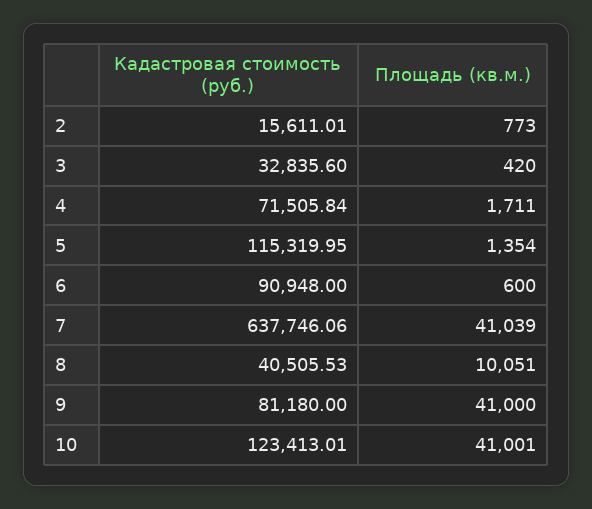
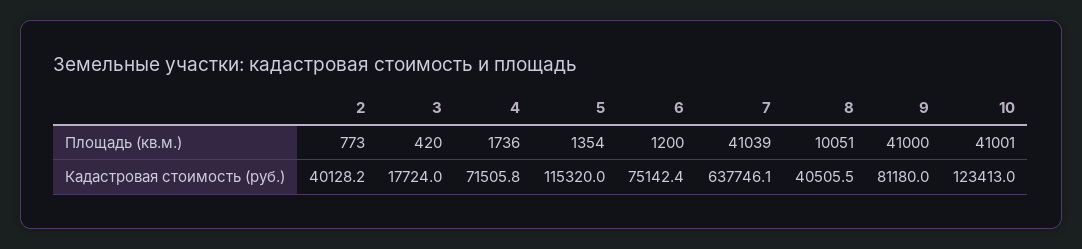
  {
    "Кадастровая стоимость (руб.)": {
-     "2": 15611.01,
+     "2": 40128.2,
-     "3": 32835.6,
+     "3": 17724,
      "4": 71505.84,
      "5": 115319.95,
-     "6": 90948,
+     "6": 75142.4,
      "7": 637746.06,
      "8": 40505.53,
      "9": 81180,
      "10": 123413.01
    },
    "Площадь (кв.м.)": {
      "2": 773,
      "3": 420,
-     "4": 1711,
+     "4": 1736,
      "5": 1354,
-     "6": 600,
+     "6": 1200,
      "7": 41039,
      "8": 10051,
      "9": 41000,
      "10": 41001
    }
  }

